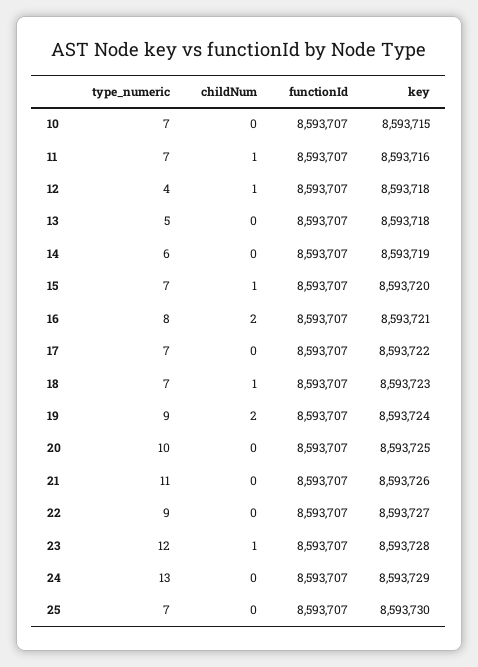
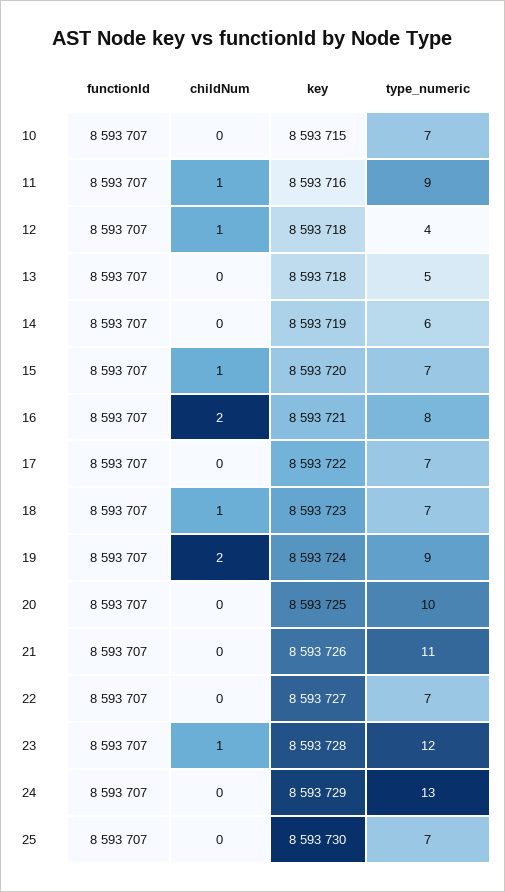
  {
    "type_numeric": {
      "10": 7,
-     "11": 7,
+     "11": 9,
      "12": 4,
      "13": 5,
      "14": 6,
      "15": 7,
      "16": 8,
      "17": 7,
      "18": 7,
      "19": 9,
      "20": 10,
      "21": 11,
-     "22": 9,
+     "22": 7,
      "23": 12,
      "24": 13,
      "25": 7
    },
    "childNum": {
      "10": 0,
      "11": 1,
      "12": 1,
      "13": 0,
      "14": 0,
      "15": 1,
      "16": 2,
      "17": 0,
      "18": 1,
      "19": 2,
      "20": 0,
      "21": 0,
      "22": 0,
      "23": 1,
      "24": 0,
      "25": 0
    },
    "functionId": {
      "10": 8593707,
      "11": 8593707,
      "12": 8593707,
      "13": 8593707,
      "14": 8593707,
      "15": 8593707,
      "16": 8593707,
      "17": 8593707,
      "18": 8593707,
      "19": 8593707,
      "20": 8593707,
      "21": 8593707,
      "22": 8593707,
      "23": 8593707,
      "24": 8593707,
      "25": 8593707
    },
    "key": {
      "10": 8593715,
      "11": 8593716,
      "12": 8593718,
      "13": 8593718,
      "14": 8593719,
      "15": 8593720,
      "16": 8593721,
      "17": 8593722,
      "18": 8593723,
      "19": 8593724,
      "20": 8593725,
      "21": 8593726,
      "22": 8593727,
      "23": 8593728,
      "24": 8593729,
      "25": 8593730
    }
  }

